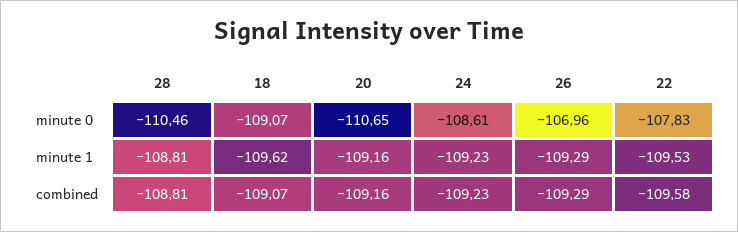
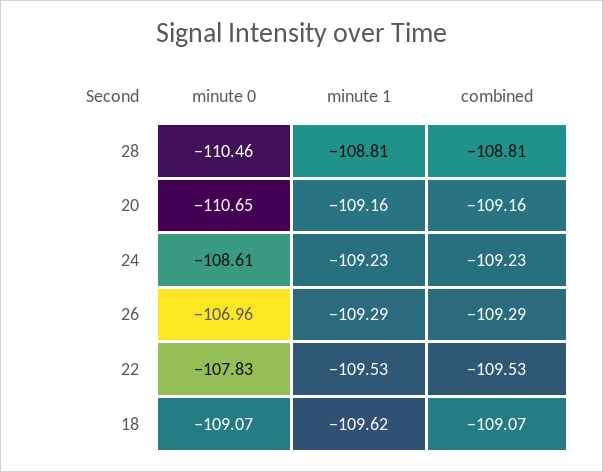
  {
    "28": {
      "minute 0": -110.46,
      "minute 1": -108.81,
      "combined": -108.81
    },
    "18": {
      "minute 0": -109.07,
      "minute 1": -109.62,
      "combined": -109.07
    },
    "20": {
      "minute 0": -110.65,
      "minute 1": -109.16,
      "combined": -109.16
    },
    "24": {
      "minute 0": -108.61,
      "minute 1": -109.23,
      "combined": -109.23
    },
    "26": {
      "minute 0": -106.96,
      "minute 1": -109.29,
      "combined": -109.29
    },
    "22": {
      "minute 0": -107.83,
      "minute 1": -109.53,
-     "combined": -109.58
+     "combined": -109.53
    }
  }

